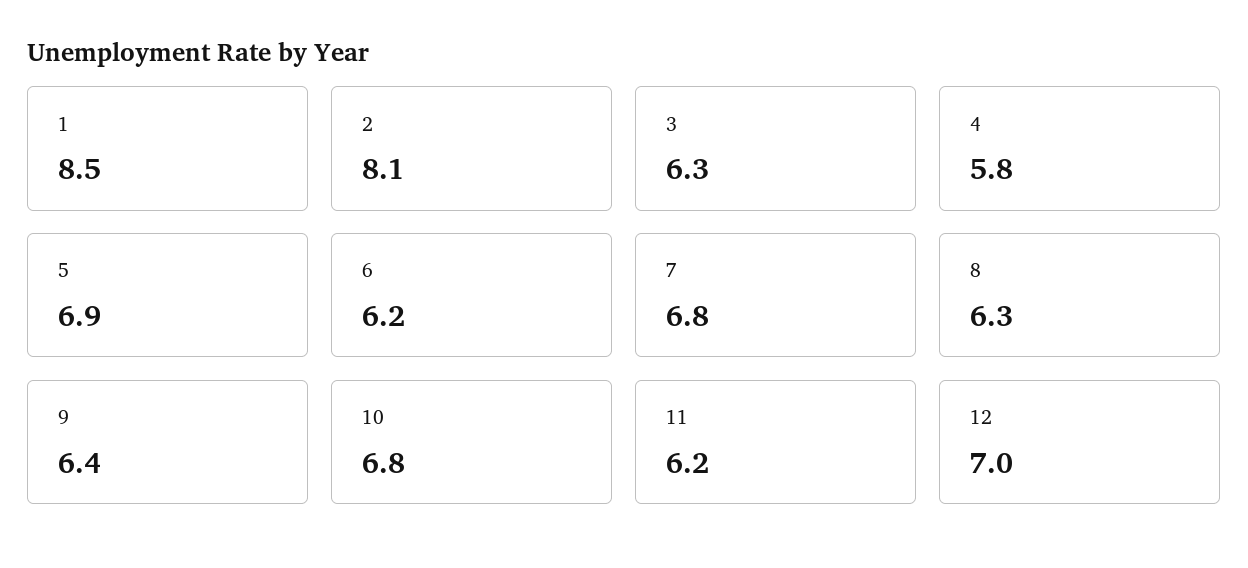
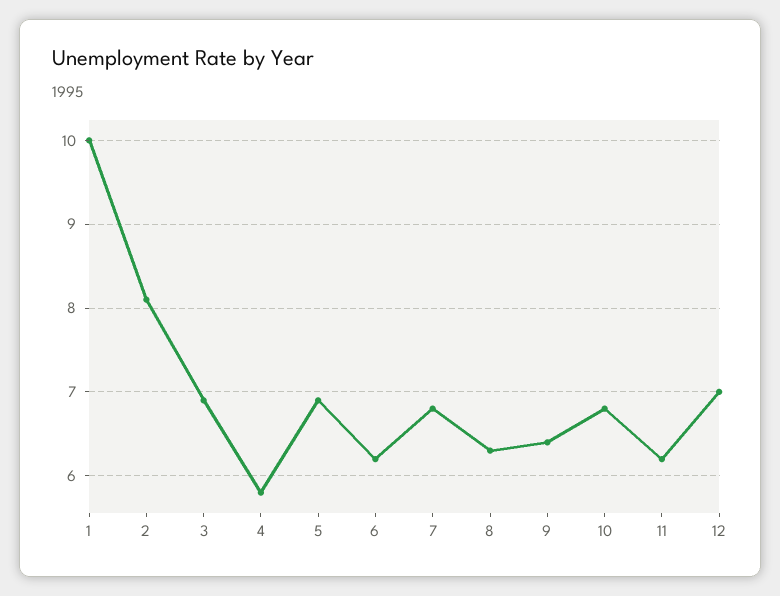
  {
-   "1": 8.5,
+   "1": 10,
    "2": 8.1,
-   "3": 6.3,
+   "3": 6.9,
    "4": 5.8,
    "5": 6.9,
    "6": 6.2,
    "7": 6.8,
    "8": 6.3,
    "9": 6.4,
    "10": 6.8,
    "11": 6.2,
    "12": 7
  }

